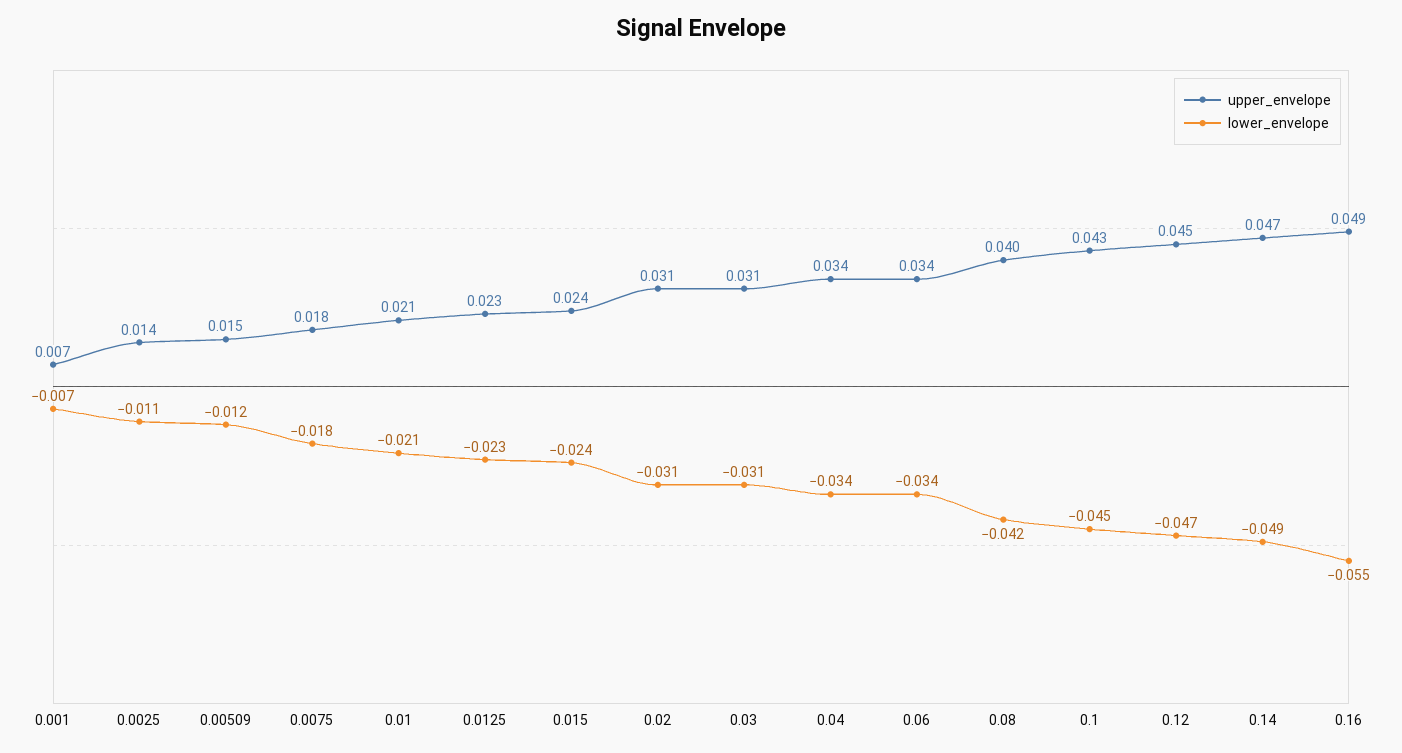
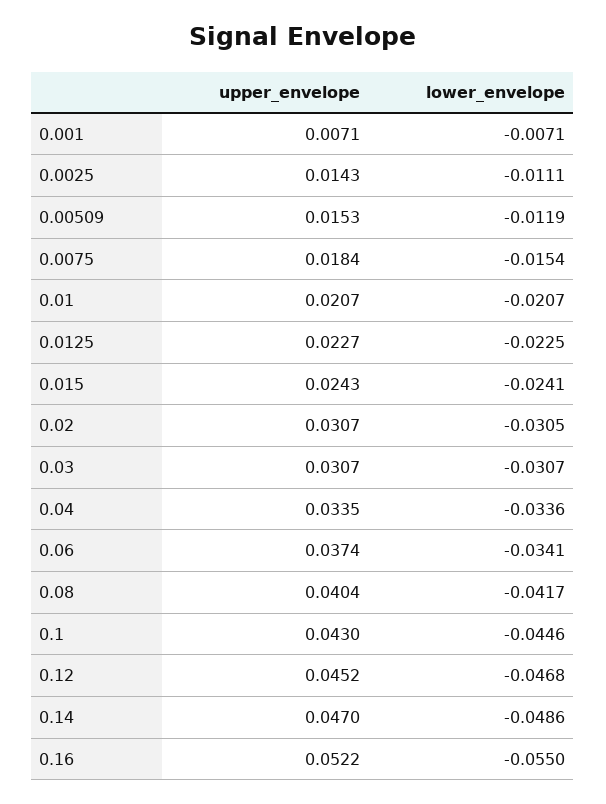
  {
    "upper_envelope": {
      "0.001": 0.0071,
      "0.0025": 0.0143,
      "0.00509": 0.0153,
      "0.0075": 0.0184,
      "0.01": 0.0207,
      "0.0125": 0.0227,
      "0.015": 0.0243,
      "0.02": 0.0307,
      "0.03": 0.0307,
      "0.04": 0.0335,
-     "0.06": 0.034,
+     "0.06": 0.0374,
      "0.08": 0.0404,
      "0.1": 0.043,
      "0.12": 0.0452,
      "0.14": 0.047,
-     "0.16": 0.049
+     "0.16": 0.0522
    },
    "lower_envelope": {
      "0.001": -0.0071,
      "0.0025": -0.0111,
      "0.00509": -0.0119,
-     "0.0075": -0.018,
+     "0.0075": -0.0154,
      "0.01": -0.0207,
      "0.0125": -0.0225,
      "0.015": -0.0241,
      "0.02": -0.0305,
      "0.03": -0.0307,
      "0.04": -0.0336,
      "0.06": -0.0341,
      "0.08": -0.0417,
      "0.1": -0.0446,
      "0.12": -0.0468,
      "0.14": -0.0486,
      "0.16": -0.055
    }
  }

